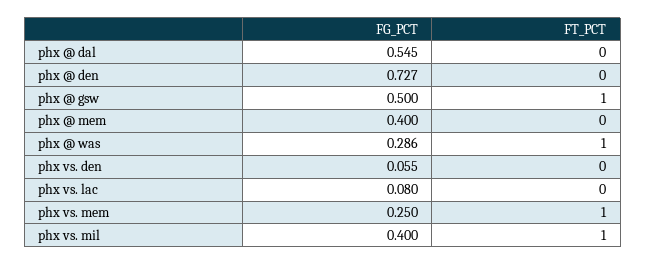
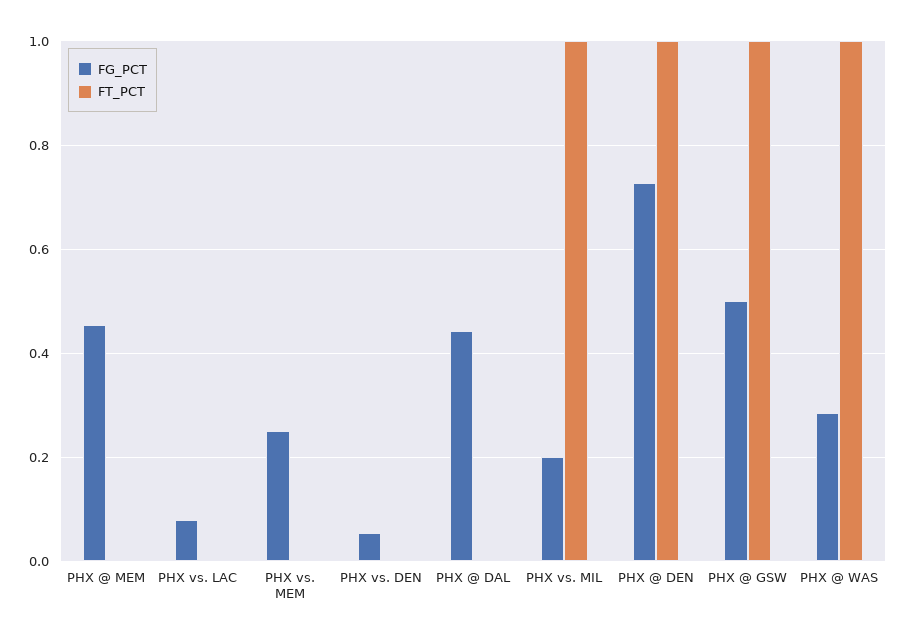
  {
    "FG_PCT": {
-     "phx @ dal": 0.545,
+     "phx @ dal": 0.44,
      "phx @ den": 0.727,
      "phx @ gsw": 0.5,
-     "phx @ mem": 0.4,
+     "phx @ mem": 0.46,
      "phx @ was": 0.286,
      "phx vs. den": 0.055,
      "phx vs. lac": 0.08,
      "phx vs. mem": 0.25,
-     "phx vs. mil": 0.4
+     "phx vs. mil": 0.2
    },
    "FT_PCT": {
      "phx @ dal": 0,
-     "phx @ den": 0,
+     "phx @ den": 1,
      "phx @ gsw": 1,
      "phx @ mem": 0,
      "phx @ was": 1,
      "phx vs. den": 0,
      "phx vs. lac": 0,
-     "phx vs. mem": 1,
+     "phx vs. mem": 0,
      "phx vs. mil": 1
    }
  }

